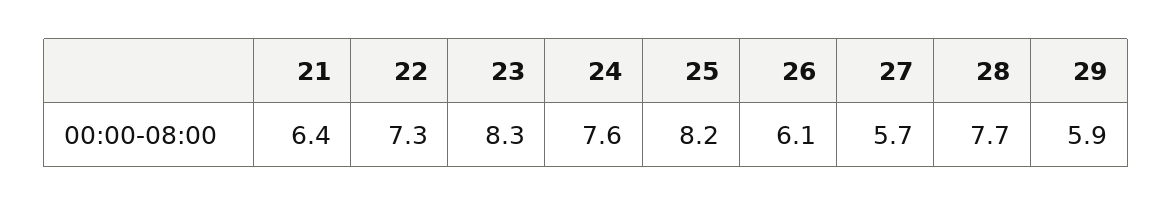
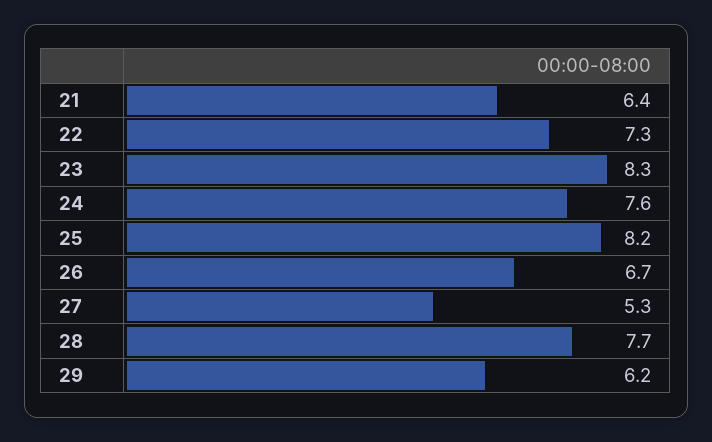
  {
    "21": 6.4,
    "22": 7.3,
    "23": 8.3,
    "24": 7.6,
    "25": 8.2,
-   "26": 6.1,
+   "26": 6.7,
-   "27": 5.7,
+   "27": 5.3,
    "28": 7.7,
-   "29": 5.9
+   "29": 6.2
  }

